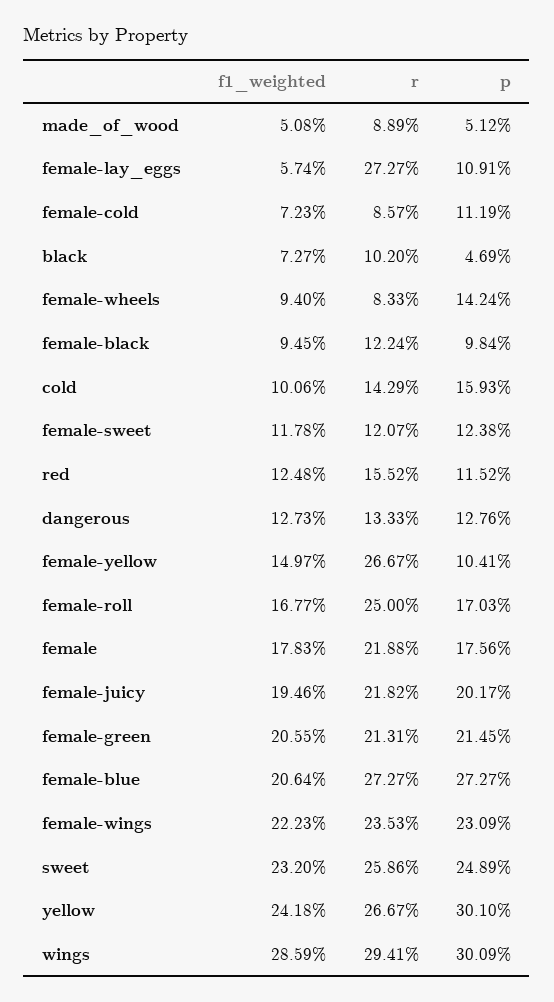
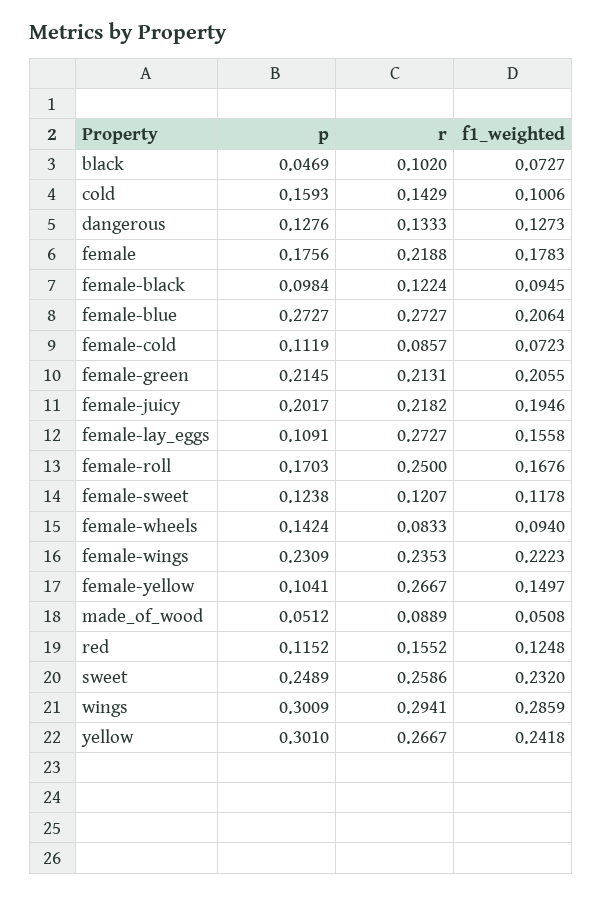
  {
    "f1_weighted": {
      "made_of_wood": 0.0508,
-     "female-lay_eggs": 0.0574,
+     "female-lay_eggs": 0.1558,
      "female-cold": 0.0723,
      "black": 0.0727,
      "female-wheels": 0.094,
      "female-black": 0.0945,
      "cold": 0.1006,
      "female-sweet": 0.1178,
      "red": 0.1248,
      "dangerous": 0.1273,
      "female-yellow": 0.1497,
-     "female-roll": 0.1677,
+     "female-roll": 0.1676,
      "female": 0.1783,
      "female-juicy": 0.1946,
      "female-green": 0.2055,
      "female-blue": 0.2064,
      "female-wings": 0.2223,
      "sweet": 0.232,
      "yellow": 0.2418,
      "wings": 0.2859
    },
    "r": {
      "made_of_wood": 0.0889,
      "female-lay_eggs": 0.2727,
      "female-cold": 0.0857,
      "black": 0.102,
      "female-wheels": 0.0833,
      "female-black": 0.1224,
      "cold": 0.1429,
      "female-sweet": 0.1207,
      "red": 0.1552,
      "dangerous": 0.1333,
      "female-yellow": 0.2667,
      "female-roll": 0.25,
      "female": 0.2188,
      "female-juicy": 0.2182,
      "female-green": 0.2131,
      "female-blue": 0.2727,
      "female-wings": 0.2353,
      "sweet": 0.2586,
      "yellow": 0.2667,
      "wings": 0.2941
    },
    "p": {
      "made_of_wood": 0.0512,
      "female-lay_eggs": 0.1091,
      "female-cold": 0.1119,
      "black": 0.0469,
      "female-wheels": 0.1424,
      "female-black": 0.0984,
      "cold": 0.1593,
      "female-sweet": 0.1238,
      "red": 0.1152,
      "dangerous": 0.1276,
      "female-yellow": 0.1041,
      "female-roll": 0.1703,
      "female": 0.1756,
      "female-juicy": 0.2017,
      "female-green": 0.2145,
      "female-blue": 0.2727,
      "female-wings": 0.2309,
      "sweet": 0.2489,
      "yellow": 0.301,
      "wings": 0.3009
    }
  }

